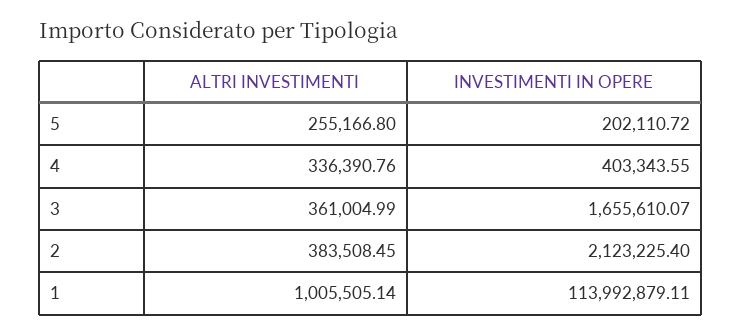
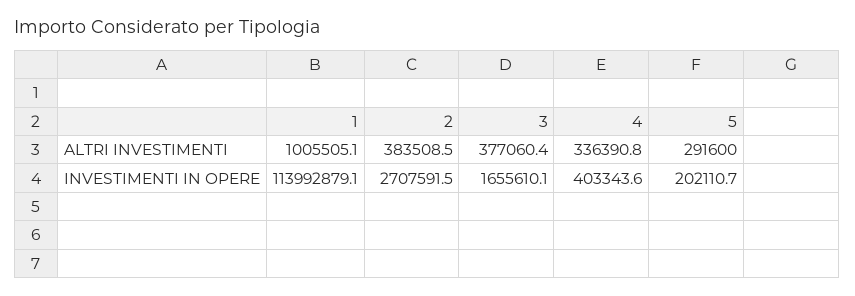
  {
    "ALTRI INVESTIMENTI": {
-     "5": 255166.8,
+     "5": 291600,
      "4": 336390.76,
-     "3": 361004.99,
+     "3": 377060.4,
      "2": 383508.45,
      "1": 1005505.14
    },
    "INVESTIMENTI IN OPERE": {
      "5": 202110.72,
      "4": 403343.55,
      "3": 1655610.07,
-     "2": 2123225.4,
+     "2": 2707591.5,
      "1": 113992879.11
    }
  }

